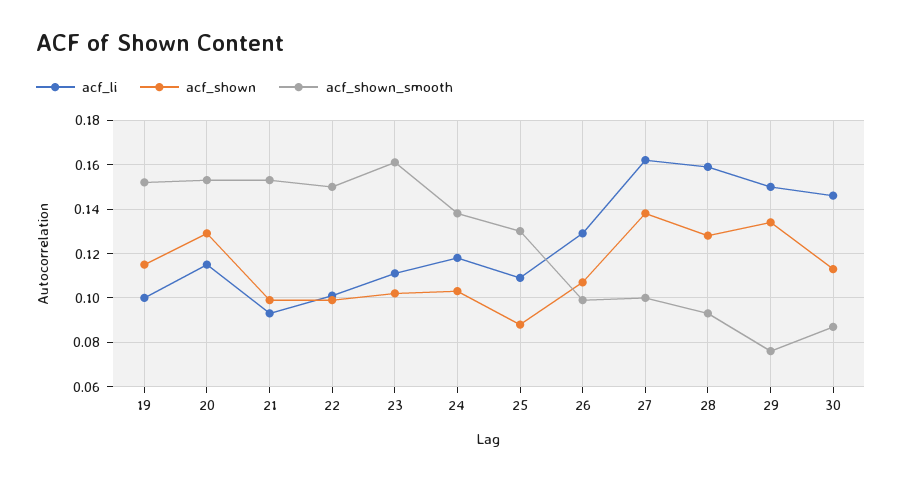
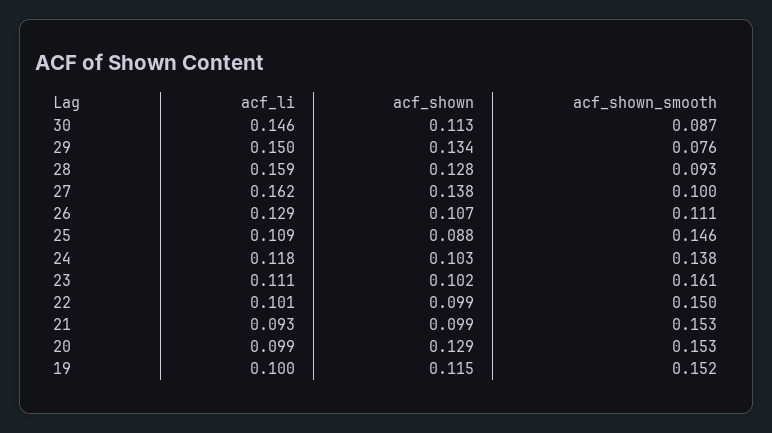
  {
    "acf_li": {
      "19": 0.1,
-     "20": 0.115,
+     "20": 0.099,
      "21": 0.093,
      "22": 0.101,
      "23": 0.111,
      "24": 0.118,
      "25": 0.109,
      "26": 0.129,
      "27": 0.162,
      "28": 0.159,
      "29": 0.15,
      "30": 0.146
    },
    "acf_shown": {
      "19": 0.115,
      "20": 0.129,
      "21": 0.099,
      "22": 0.099,
      "23": 0.102,
      "24": 0.103,
      "25": 0.088,
      "26": 0.107,
      "27": 0.138,
      "28": 0.128,
      "29": 0.134,
      "30": 0.113
    },
    "acf_shown_smooth": {
      "19": 0.152,
      "20": 0.153,
      "21": 0.153,
      "22": 0.15,
      "23": 0.161,
      "24": 0.138,
-     "25": 0.13,
+     "25": 0.146,
-     "26": 0.1,
+     "26": 0.111,
      "27": 0.1,
      "28": 0.093,
      "29": 0.076,
      "30": 0.087
    }
  }

